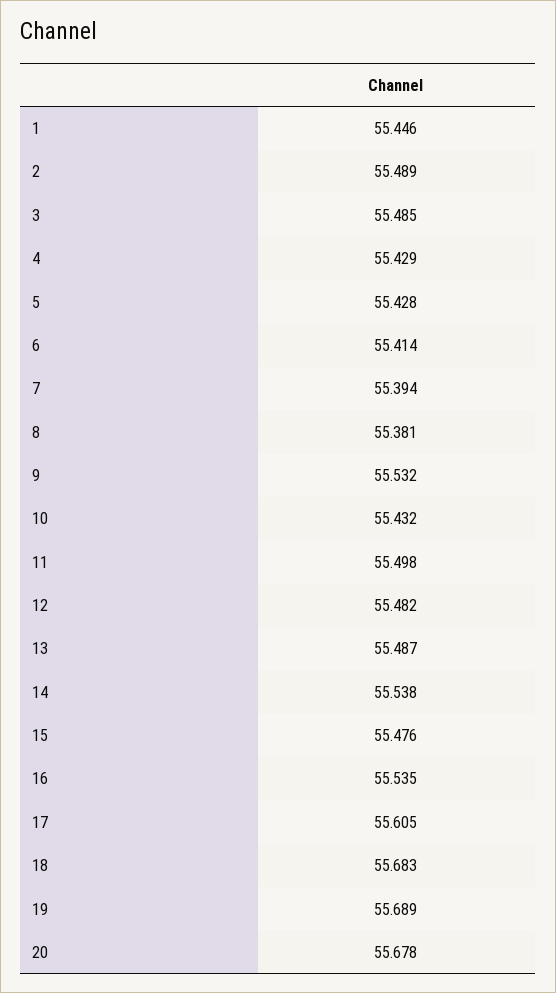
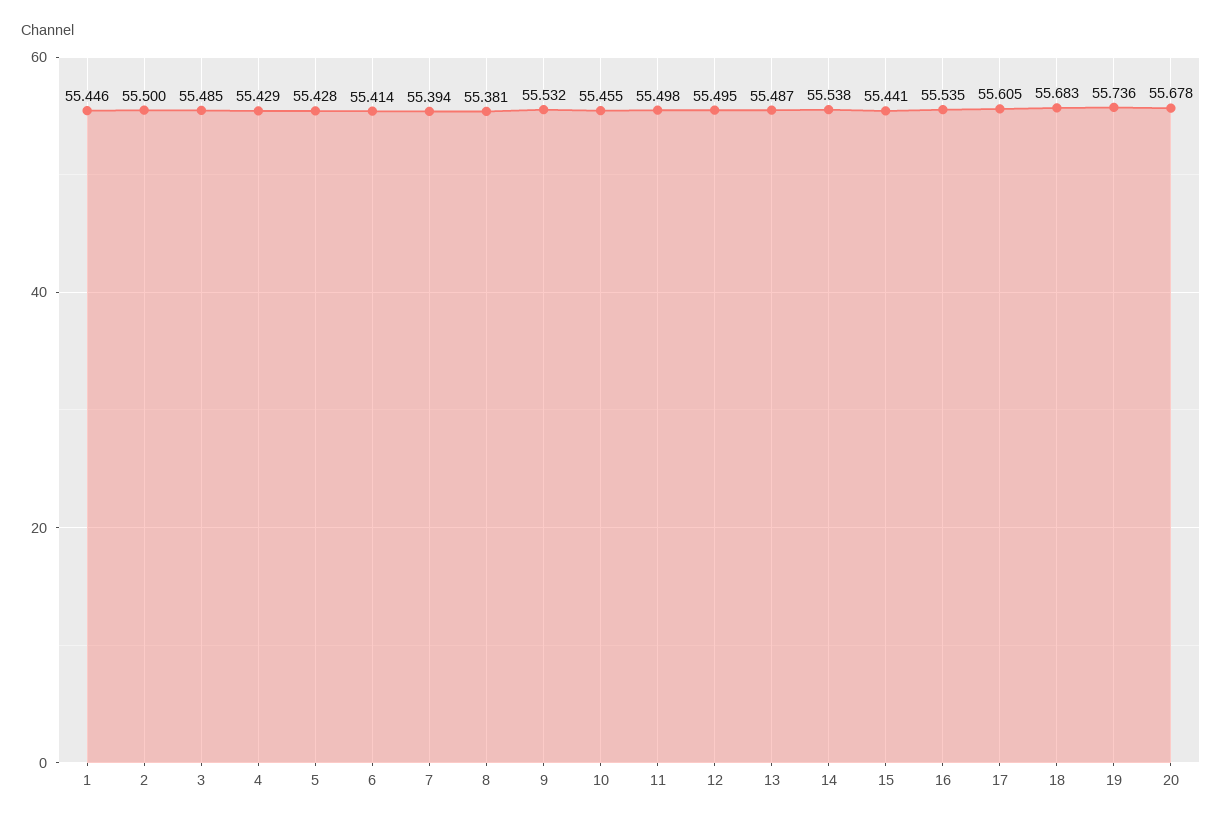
  {
    "1": 55.446,
-   "2": 55.489,
+   "2": 55.5,
    "3": 55.485,
    "4": 55.429,
    "5": 55.428,
    "6": 55.414,
    "7": 55.394,
    "8": 55.381,
    "9": 55.532,
-   "10": 55.432,
+   "10": 55.455,
    "11": 55.498,
-   "12": 55.482,
+   "12": 55.495,
    "13": 55.487,
    "14": 55.538,
-   "15": 55.476,
+   "15": 55.441,
    "16": 55.535,
    "17": 55.605,
    "18": 55.683,
-   "19": 55.689,
+   "19": 55.736,
    "20": 55.678
  }

